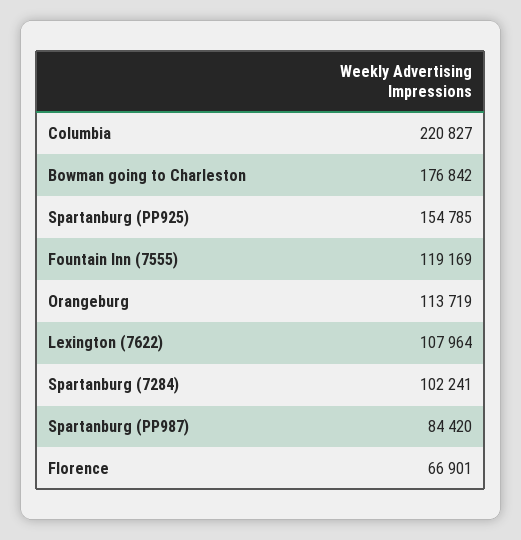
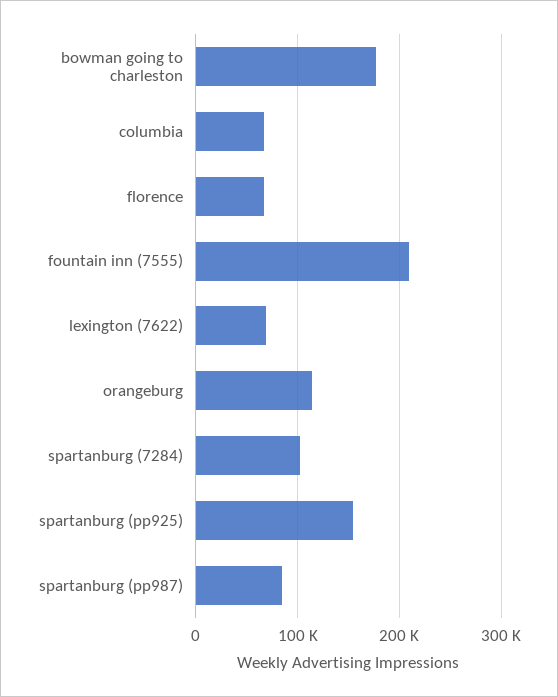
  {
-   "Columbia": 220827,
+   "Columbia": 70000,
    "Bowman going to Charleston": 176842,
    "Spartanburg (PP925)": 154785,
-   "Fountain Inn (7555)": 119169,
+   "Fountain Inn (7555)": 210000,
    "Orangeburg": 113719,
-   "Lexington (7622)": 107964,
+   "Lexington (7622)": 70000,
    "Spartanburg (7284)": 102241,
    "Spartanburg (PP987)": 84420,
    "Florence": 66901
  }

